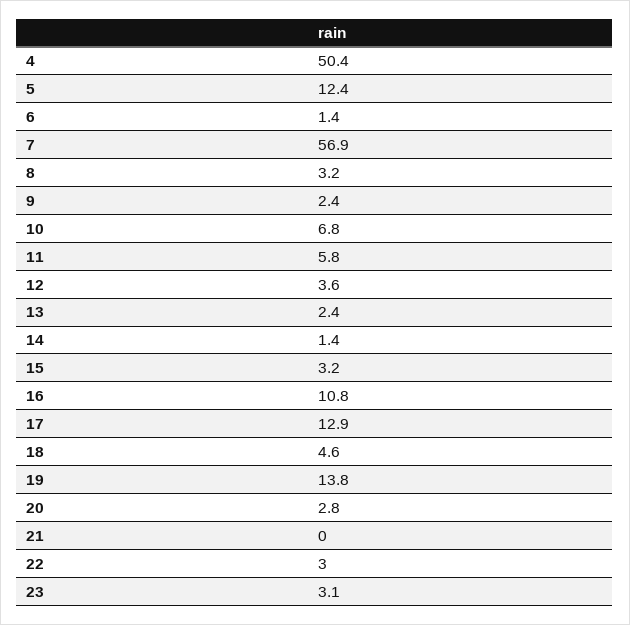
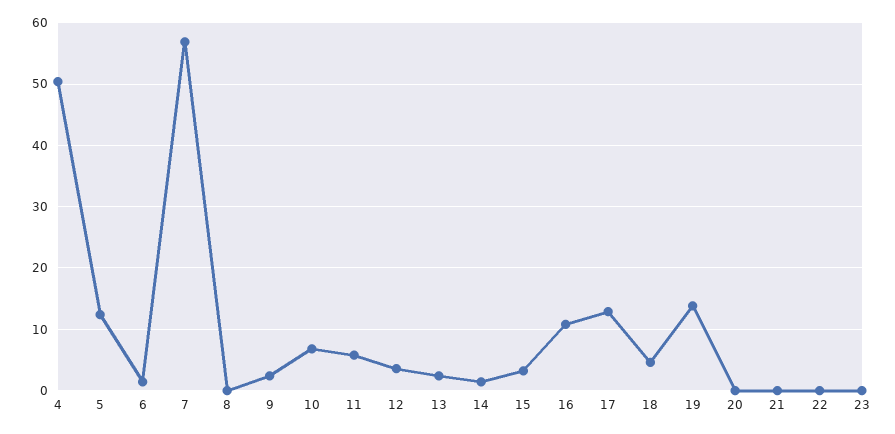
  {
    "4": 50.4,
    "5": 12.4,
    "6": 1.4,
    "7": 56.9,
-   "8": 3.2,
+   "8": 0,
    "9": 2.4,
    "10": 6.8,
    "11": 5.8,
    "12": 3.6,
    "13": 2.4,
    "14": 1.4,
    "15": 3.2,
    "16": 10.8,
    "17": 12.9,
    "18": 4.6,
    "19": 13.8,
-   "20": 2.8,
+   "20": 0,
    "21": 0,
-   "22": 3,
+   "22": 0,
-   "23": 3.1
+   "23": 0
  }

